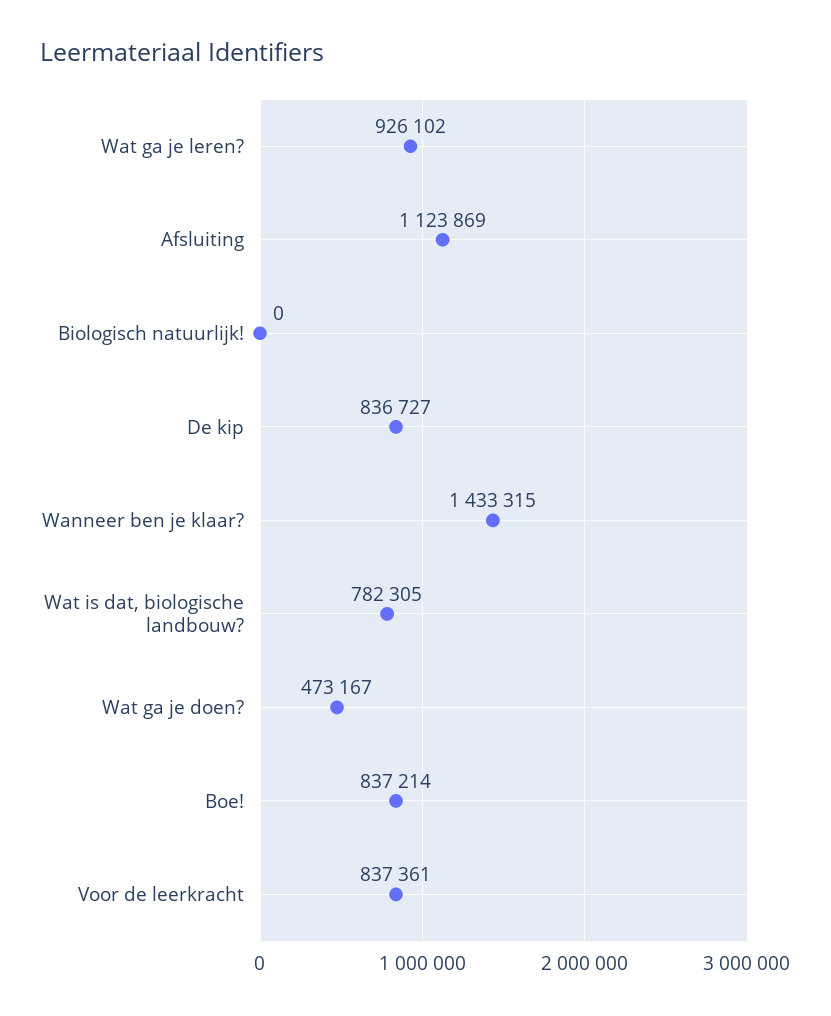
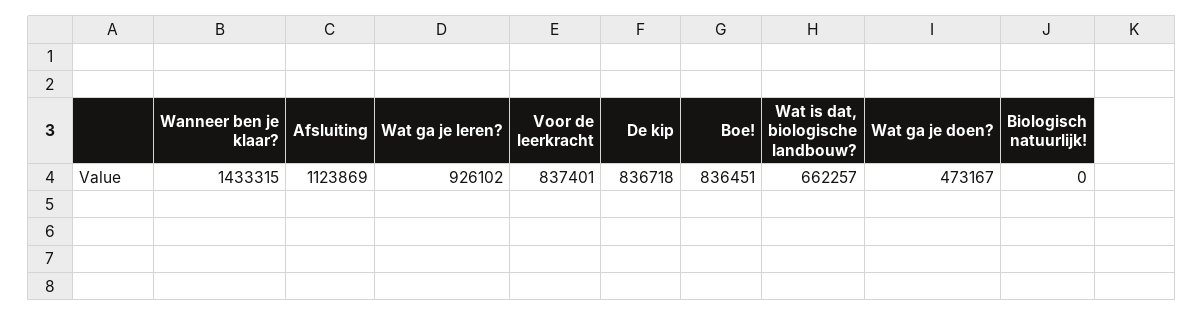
  {
    "Wat ga je leren?": 926102,
    "Afsluiting": 1123869,
    "Biologisch natuurlijk!": 0,
-   "De kip": 836727,
+   "De kip": 836718,
    "Wanneer ben je klaar?": 1433315,
-   "Wat is dat, biologische landbouw?": 782305,
+   "Wat is dat, biologische landbouw?": 662257,
    "Wat ga je doen?": 473167,
-   "Boe!": 837214,
+   "Boe!": 836451,
-   "Voor de leerkracht": 837361
+   "Voor de leerkracht": 837401
  }

